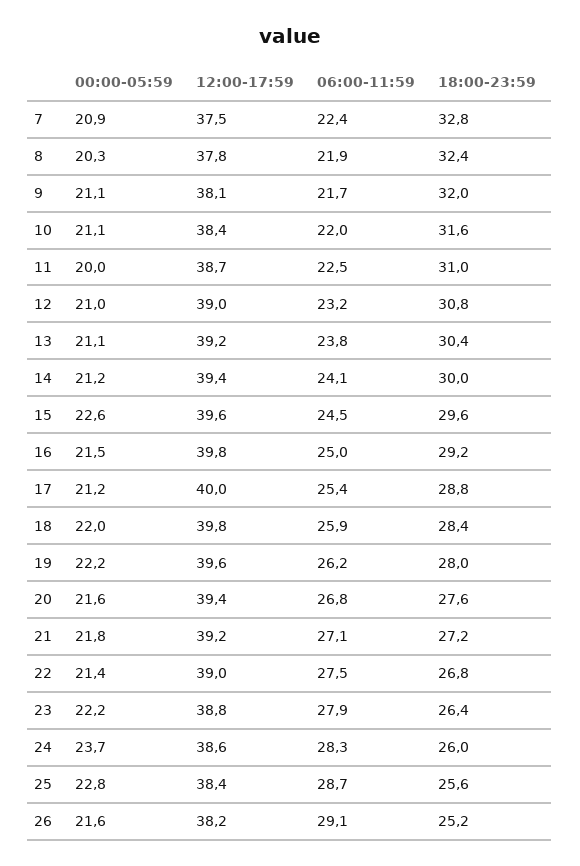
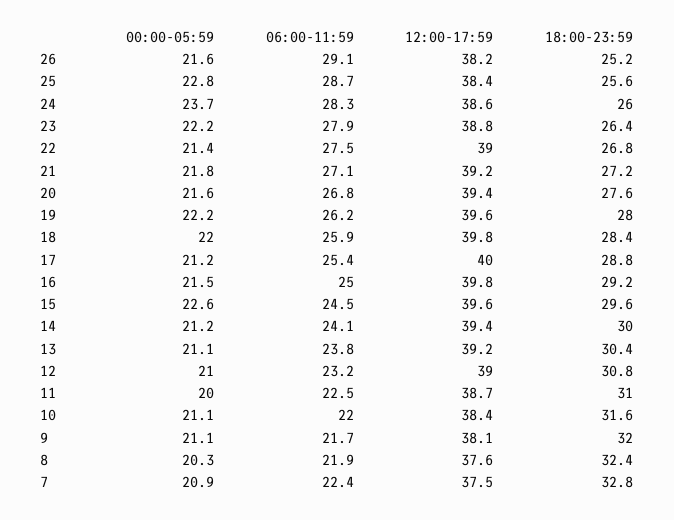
  {
    "00:00-05:59": {
      "7": 20.9,
      "8": 20.3,
      "9": 21.1,
      "10": 21.1,
      "11": 20,
      "12": 21,
      "13": 21.1,
      "14": 21.2,
      "15": 22.6,
      "16": 21.5,
      "17": 21.2,
      "18": 22,
      "19": 22.2,
      "20": 21.6,
      "21": 21.8,
      "22": 21.4,
      "23": 22.2,
      "24": 23.7,
      "25": 22.8,
      "26": 21.6
    },
    "12:00-17:59": {
      "7": 37.5,
-     "8": 37.8,
+     "8": 37.6,
      "9": 38.1,
      "10": 38.4,
      "11": 38.7,
      "12": 39,
      "13": 39.2,
      "14": 39.4,
      "15": 39.6,
      "16": 39.8,
      "17": 40,
      "18": 39.8,
      "19": 39.6,
      "20": 39.4,
      "21": 39.2,
      "22": 39,
      "23": 38.8,
      "24": 38.6,
      "25": 38.4,
      "26": 38.2
    },
    "06:00-11:59": {
      "7": 22.4,
      "8": 21.9,
      "9": 21.7,
      "10": 22,
      "11": 22.5,
      "12": 23.2,
      "13": 23.8,
      "14": 24.1,
      "15": 24.5,
      "16": 25,
      "17": 25.4,
      "18": 25.9,
      "19": 26.2,
      "20": 26.8,
      "21": 27.1,
      "22": 27.5,
      "23": 27.9,
      "24": 28.3,
      "25": 28.7,
      "26": 29.1
    },
    "18:00-23:59": {
      "7": 32.8,
      "8": 32.4,
      "9": 32,
      "10": 31.6,
      "11": 31,
      "12": 30.8,
      "13": 30.4,
      "14": 30,
      "15": 29.6,
      "16": 29.2,
      "17": 28.8,
      "18": 28.4,
      "19": 28,
      "20": 27.6,
      "21": 27.2,
      "22": 26.8,
      "23": 26.4,
      "24": 26,
      "25": 25.6,
      "26": 25.2
    }
  }

